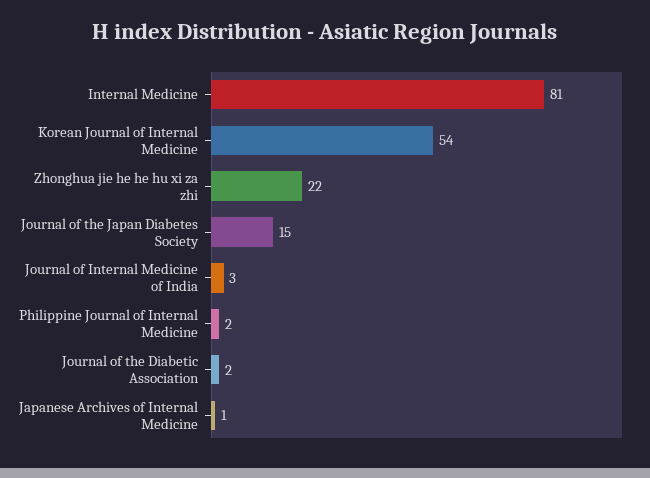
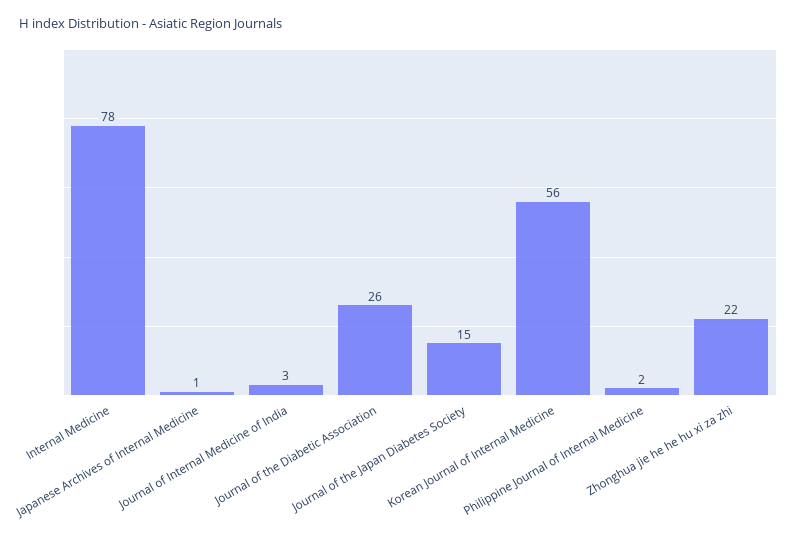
  {
-   "Internal Medicine": 81,
+   "Internal Medicine": 78,
-   "Korean Journal of Internal Medicine": 54,
+   "Korean Journal of Internal Medicine": 56,
    "Zhonghua jie he he hu xi za zhi": 22,
    "Journal of the Japan Diabetes Society": 15,
    "Journal of Internal Medicine of India": 3,
    "Philippine Journal of Internal Medicine": 2,
-   "Journal of the Diabetic Association": 2,
+   "Journal of the Diabetic Association": 26,
    "Japanese Archives of Internal Medicine": 1
  }

